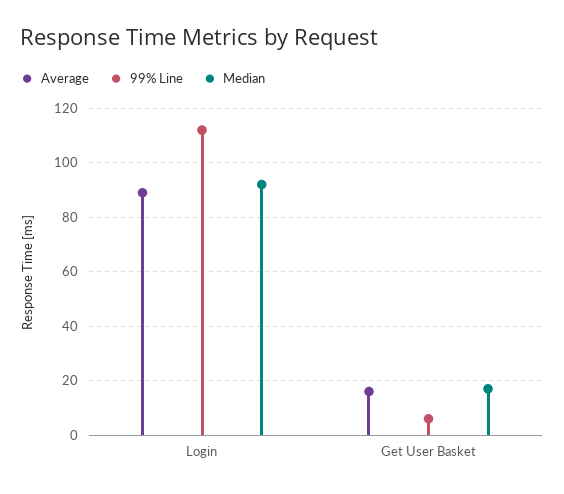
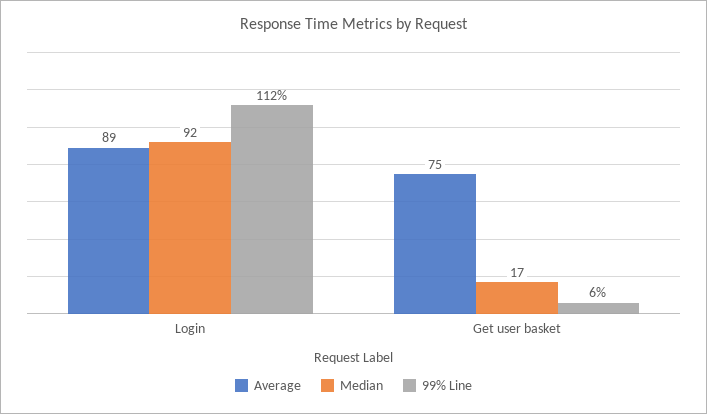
  {
    "Average": {
      "Login": 89,
-     "Get User Basket": 15
+     "Get User Basket": 75
    },
    "99% Line": {
      "Login": 112,
      "Get User Basket": 6
    },
    "Median": {
      "Login": 92,
      "Get User Basket": 17
    }
  }

